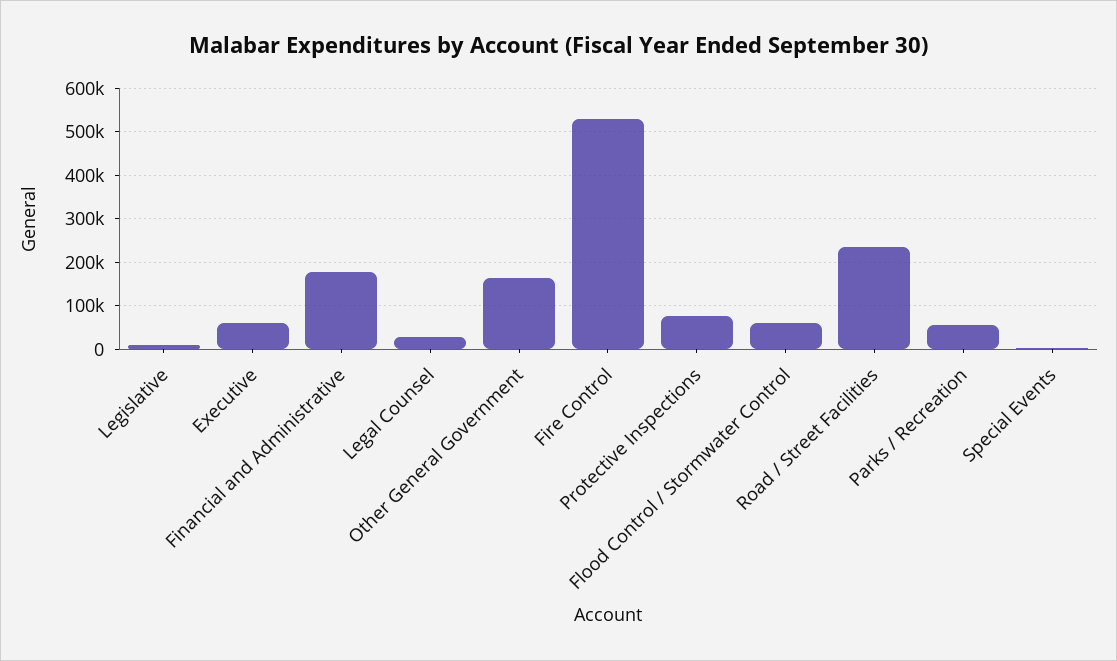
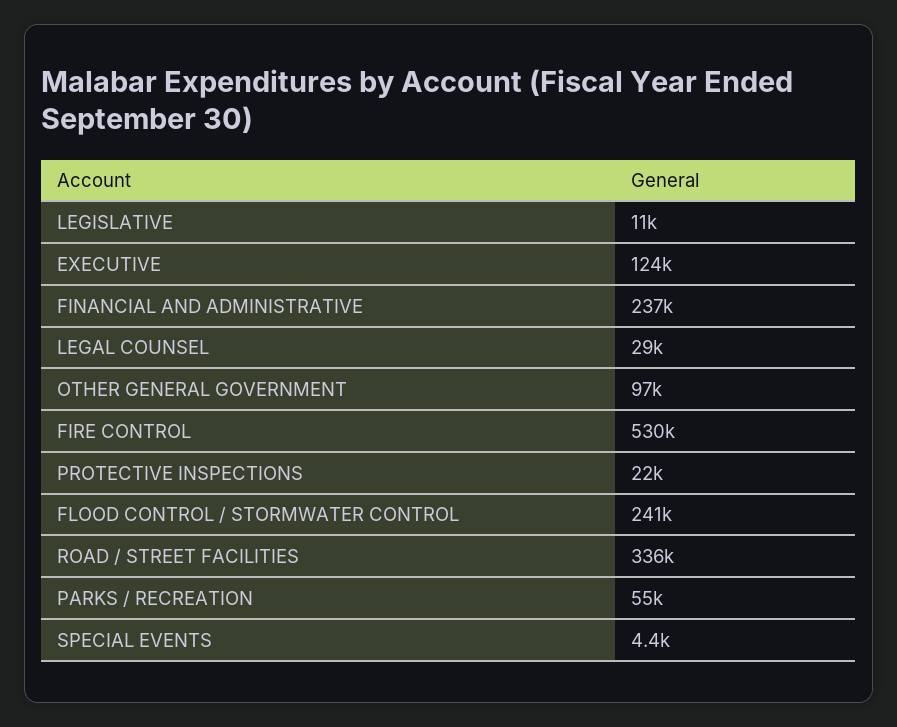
  {
    "Legislative": 11000,
-   "Executive": 60000,
+   "Executive": 124000,
-   "Financial and Administrative": 180000,
+   "Financial and Administrative": 237000,
    "Legal Counsel": 29000,
-   "Other General Government": 160000,
+   "Other General Government": 97000,
    "Fire Control": 530000,
-   "Protective Inspections": 80000,
+   "Protective Inspections": 22000,
-   "Flood Control / Stormwater Control": 60000,
+   "Flood Control / Stormwater Control": 241000,
-   "Road / Street Facilities": 240000,
+   "Road / Street Facilities": 336000,
    "Parks / Recreation": 55000,
    "Special Events": 4400
  }

